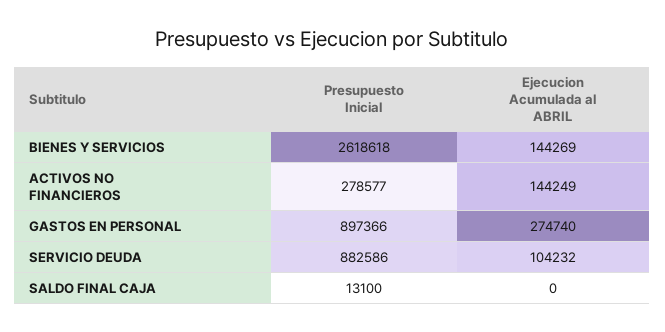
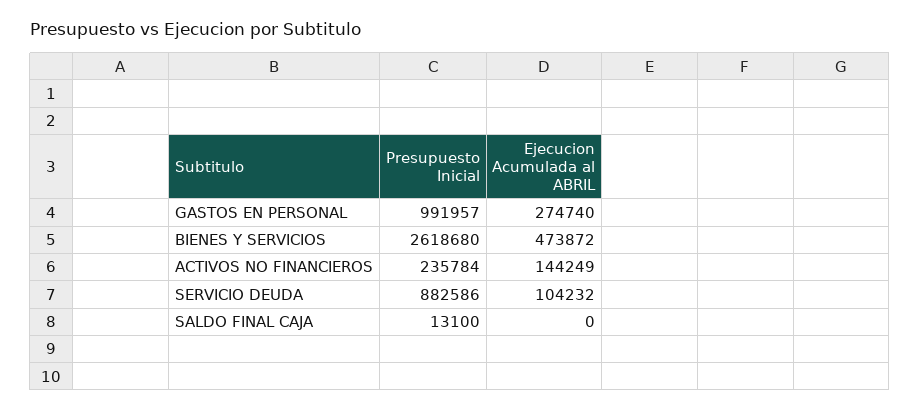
  {
    "Presupuesto Inicial": {
-     "BIENES Y SERVICIOS": 2618618,
+     "BIENES Y SERVICIOS": 2618680,
-     "ACTIVOS NO FINANCIEROS": 278577,
+     "ACTIVOS NO FINANCIEROS": 235784,
-     "GASTOS EN PERSONAL": 897366,
+     "GASTOS EN PERSONAL": 991957,
      "SERVICIO DEUDA": 882586,
      "SALDO FINAL CAJA": 13100
    },
    "Ejecucion Acumulada al ABRIL": {
-     "BIENES Y SERVICIOS": 144269,
+     "BIENES Y SERVICIOS": 473872,
      "ACTIVOS NO FINANCIEROS": 144249,
      "GASTOS EN PERSONAL": 274740,
      "SERVICIO DEUDA": 104232,
      "SALDO FINAL CAJA": 0
    }
  }

